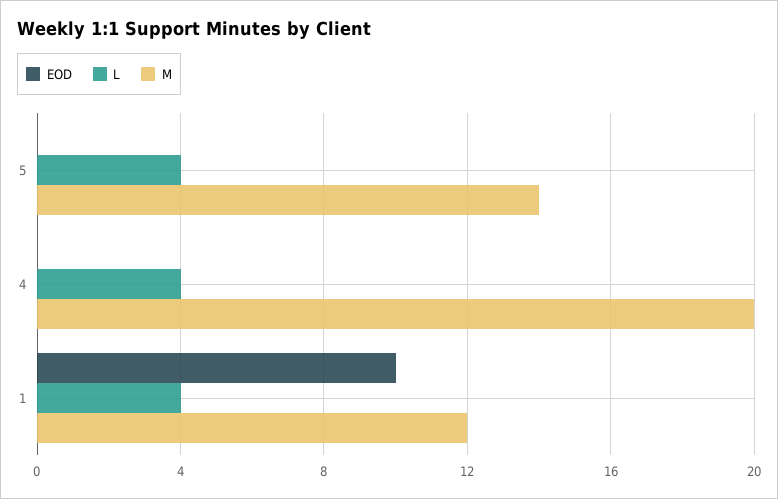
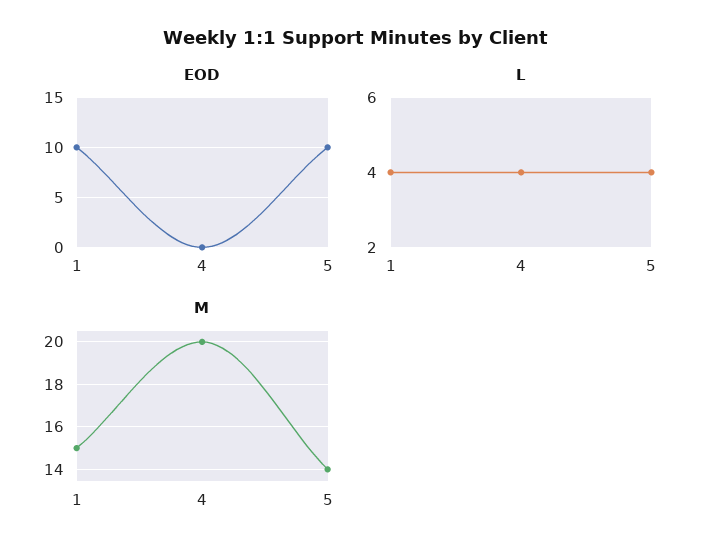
  {
    "EOD": {
-     "5": 0,
+     "5": 10,
      "4": 0,
      "1": 10
    },
    "L": {
      "5": 4,
      "4": 4,
      "1": 4
    },
    "M": {
      "5": 14,
      "4": 20,
-     "1": 12
+     "1": 15
    }
  }

